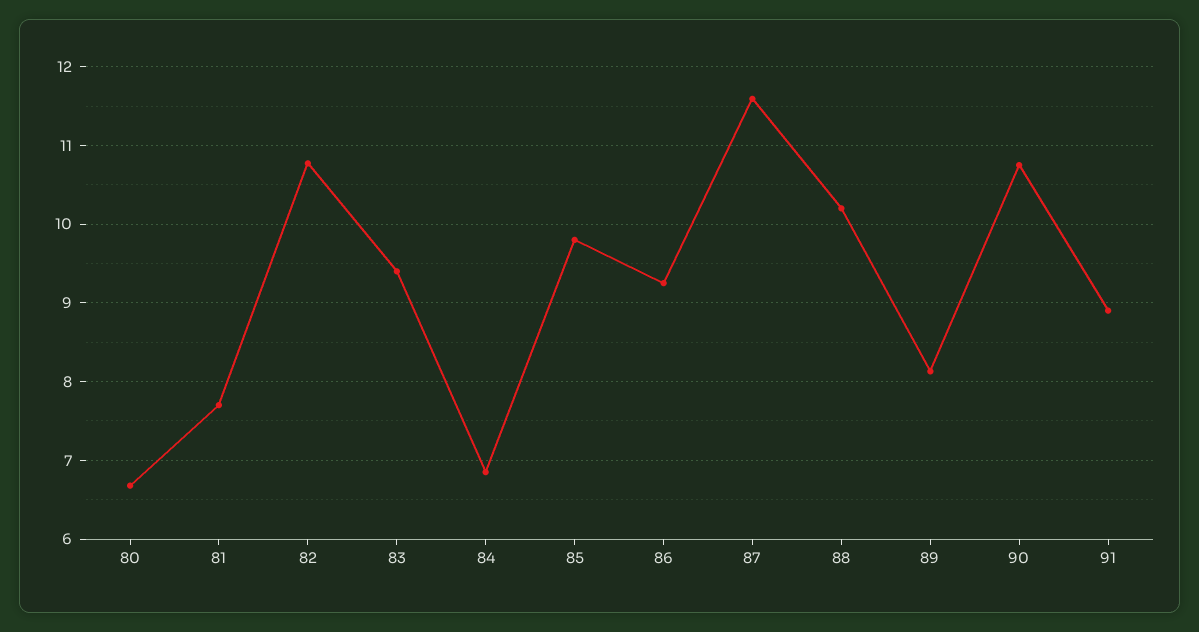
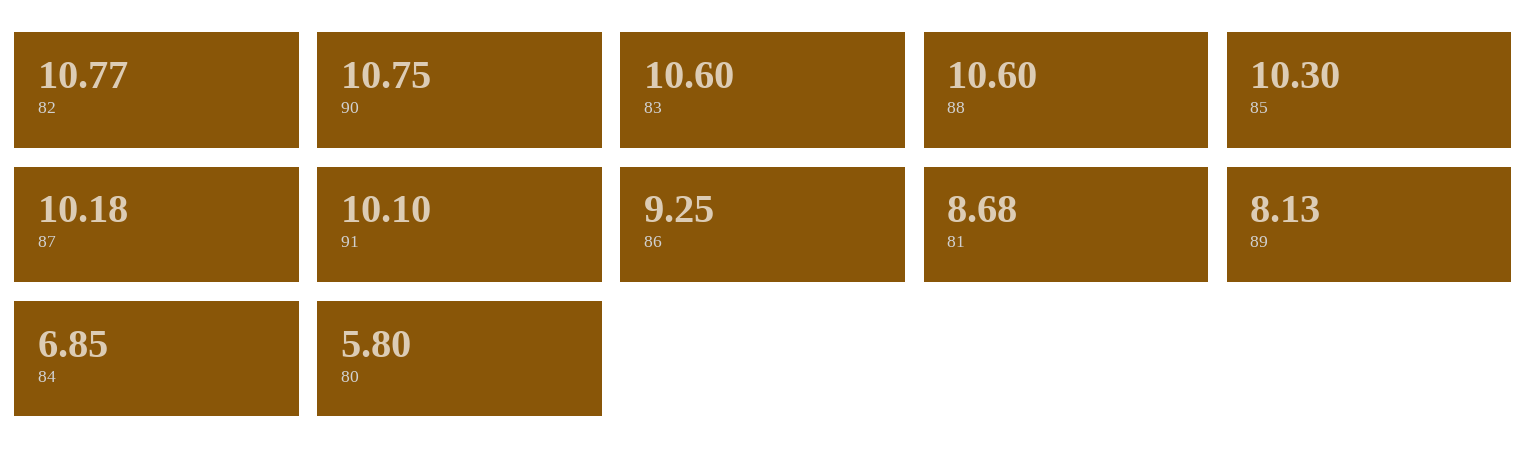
  {
-   "80": 6.7,
+   "80": 5.8,
-   "81": 7.7,
+   "81": 8.68,
    "82": 10.77,
-   "83": 9.4,
+   "83": 10.6,
    "84": 6.85,
-   "85": 9.8,
+   "85": 10.3,
    "86": 9.25,
-   "87": 11.6,
+   "87": 10.18,
-   "88": 10.2,
+   "88": 10.6,
    "89": 8.13,
    "90": 10.75,
-   "91": 8.9
+   "91": 10.1
  }

